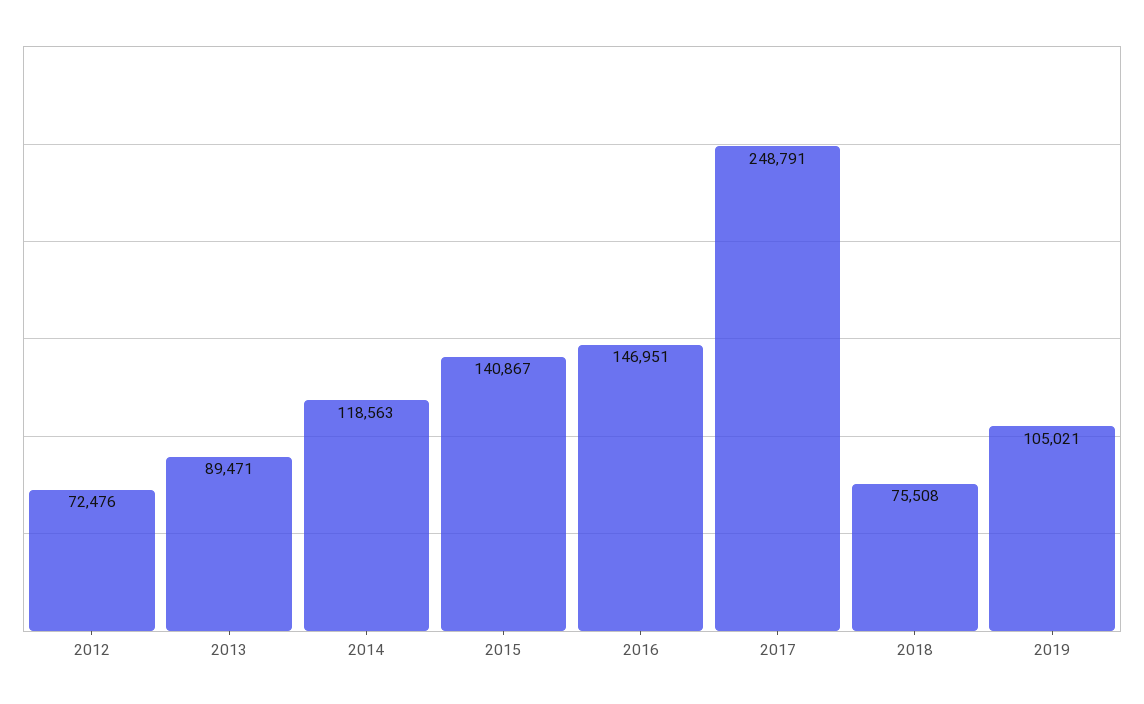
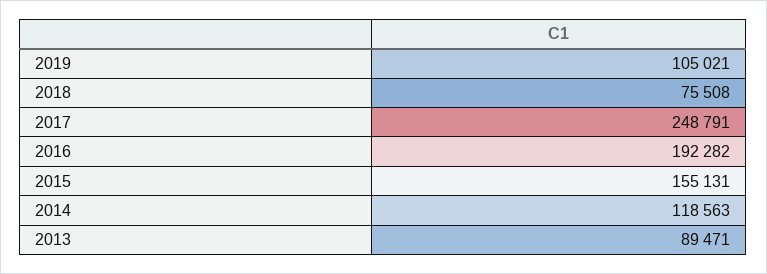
  {
-   "2012": 72476,
    "2013": 89471,
    "2014": 118563,
-   "2015": 140867,
+   "2015": 155131,
-   "2016": 146951,
+   "2016": 192282,
    "2017": 248791,
    "2018": 75508,
    "2019": 105021
  }

